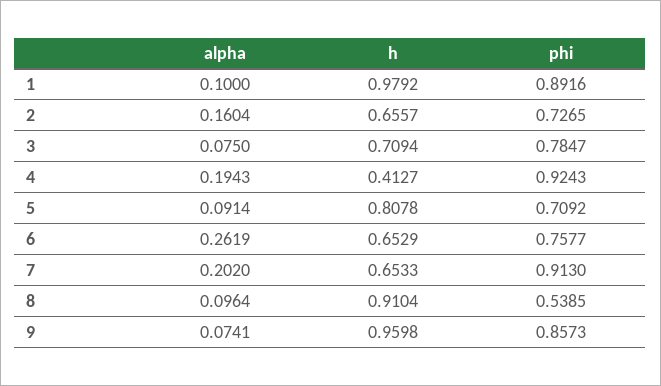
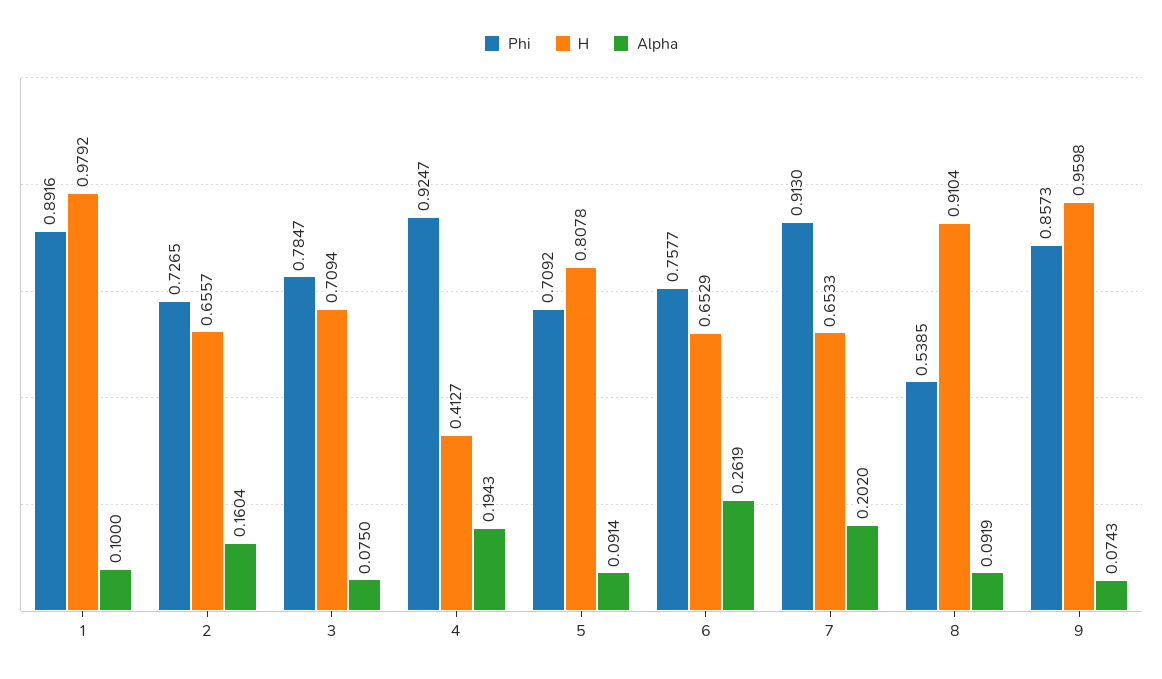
  {
    "alpha": {
      "1": 0.1,
      "2": 0.1604,
      "3": 0.075,
      "4": 0.1943,
      "5": 0.0914,
      "6": 0.2619,
      "7": 0.202,
-     "8": 0.0964,
+     "8": 0.0919,
-     "9": 0.0741
+     "9": 0.0743
    },
    "h": {
      "1": 0.9792,
      "2": 0.6557,
      "3": 0.7094,
      "4": 0.4127,
      "5": 0.8078,
      "6": 0.6529,
      "7": 0.6533,
      "8": 0.9104,
      "9": 0.9598
    },
    "phi": {
      "1": 0.8916,
      "2": 0.7265,
      "3": 0.7847,
-     "4": 0.9243,
+     "4": 0.9247,
      "5": 0.7092,
      "6": 0.7577,
      "7": 0.913,
      "8": 0.5385,
      "9": 0.8573
    }
  }

